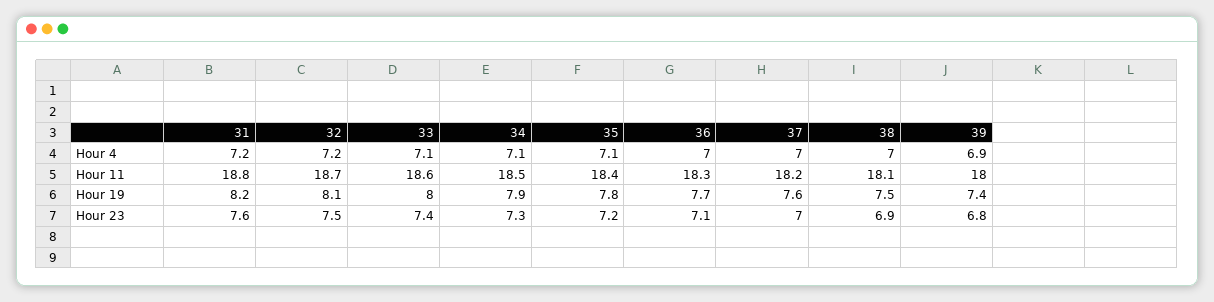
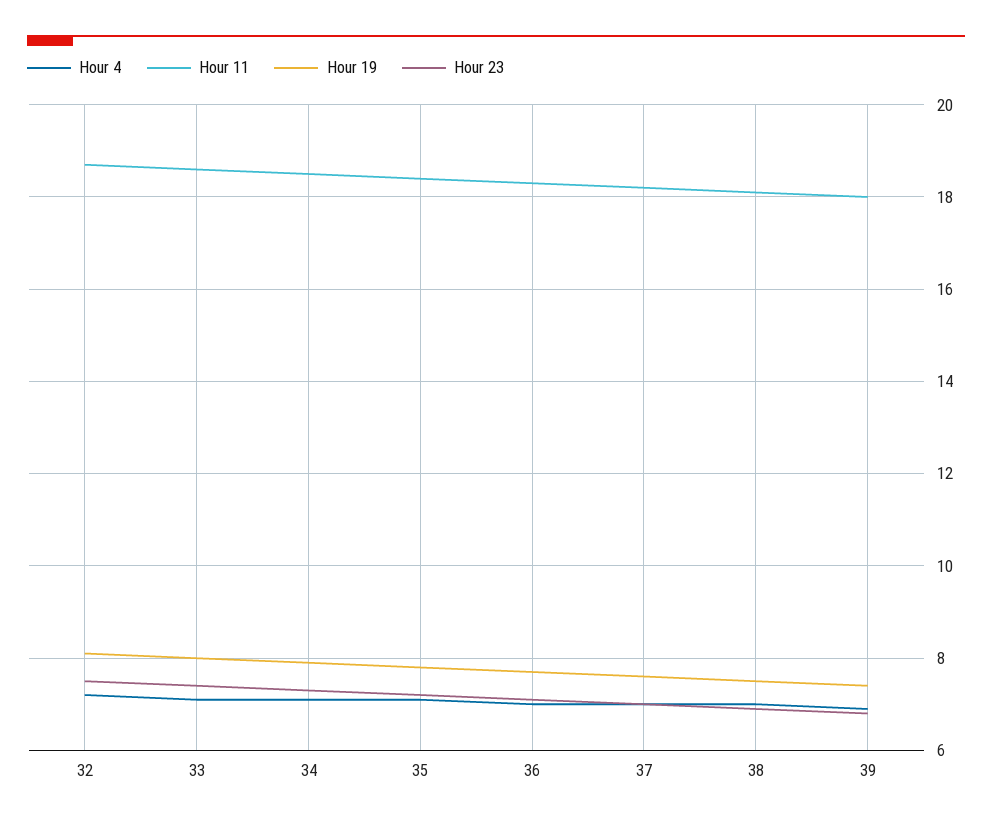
  {
    "Hour 4": {
-     "31": 7.2,
      "32": 7.2,
      "33": 7.1,
      "34": 7.1,
      "35": 7.1,
      "36": 7,
      "37": 7,
      "38": 7,
      "39": 6.9
    },
    "Hour 11": {
-     "31": 18.8,
      "32": 18.7,
      "33": 18.6,
      "34": 18.5,
      "35": 18.4,
      "36": 18.3,
      "37": 18.2,
      "38": 18.1,
      "39": 18
    },
    "Hour 19": {
-     "31": 8.2,
      "32": 8.1,
      "33": 8,
      "34": 7.9,
      "35": 7.8,
      "36": 7.7,
      "37": 7.6,
      "38": 7.5,
      "39": 7.4
    },
    "Hour 23": {
-     "31": 7.6,
      "32": 7.5,
      "33": 7.4,
      "34": 7.3,
      "35": 7.2,
      "36": 7.1,
      "37": 7,
      "38": 6.9,
      "39": 6.8
    }
  }

